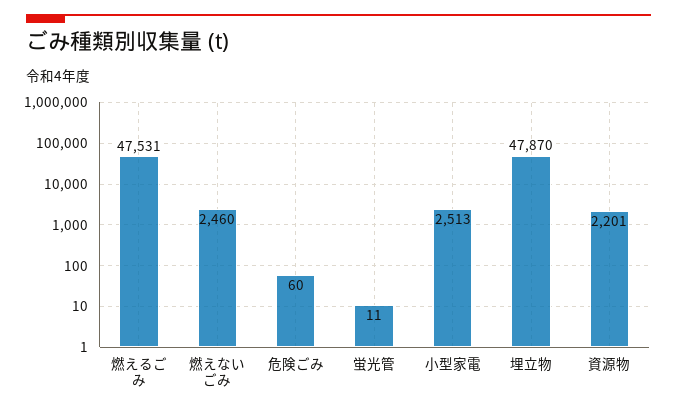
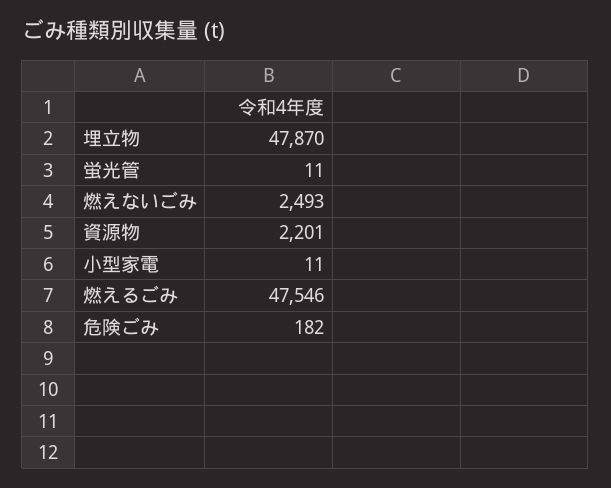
  {
-   "燃えるごみ": 47531,
+   "燃えるごみ": 47546,
-   "燃えないごみ": 2460,
+   "燃えないごみ": 2493,
-   "危険ごみ": 60,
+   "危険ごみ": 182,
    "蛍光管": 11,
-   "小型家電": 2513,
+   "小型家電": 11,
    "埋立物": 47870,
    "資源物": 2201
  }

